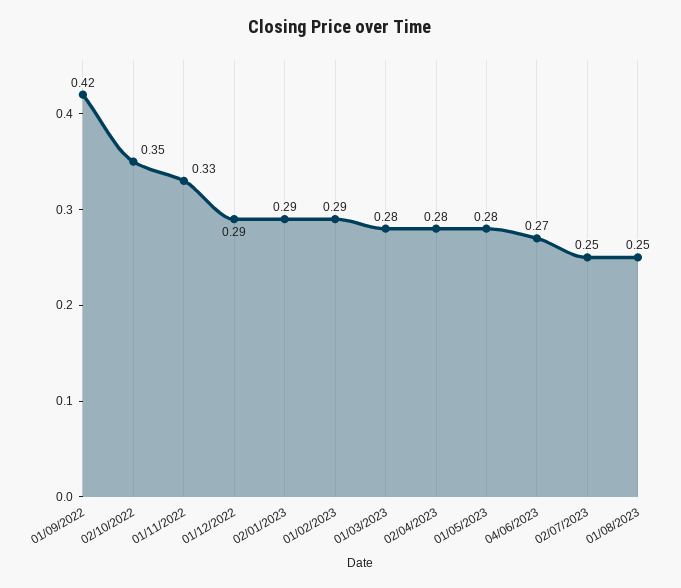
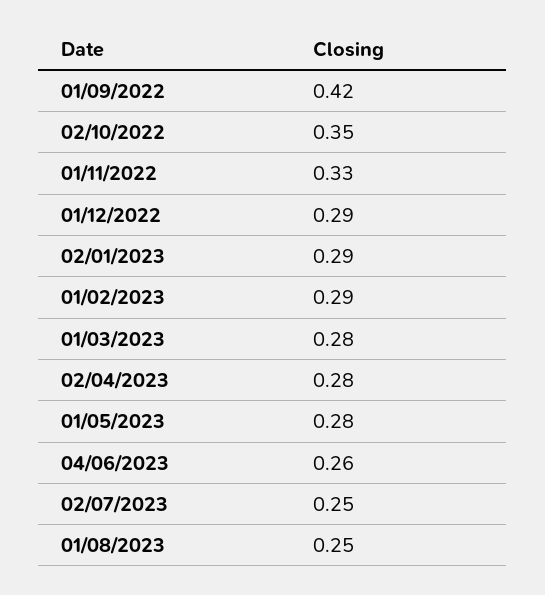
  {
    "01/09/2022": 0.42,
    "02/10/2022": 0.35,
    "01/11/2022": 0.33,
    "01/12/2022": 0.29,
    "02/01/2023": 0.29,
    "01/02/2023": 0.29,
    "01/03/2023": 0.28,
    "02/04/2023": 0.28,
    "01/05/2023": 0.28,
-   "04/06/2023": 0.27,
+   "04/06/2023": 0.26,
    "02/07/2023": 0.25,
    "01/08/2023": 0.25
  }

